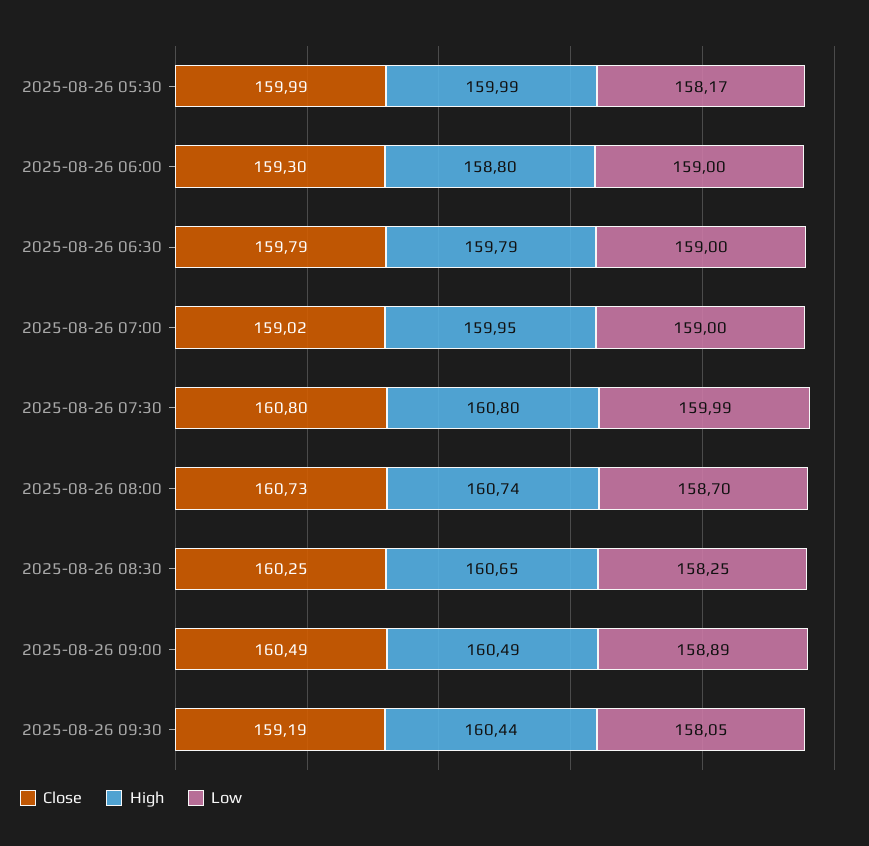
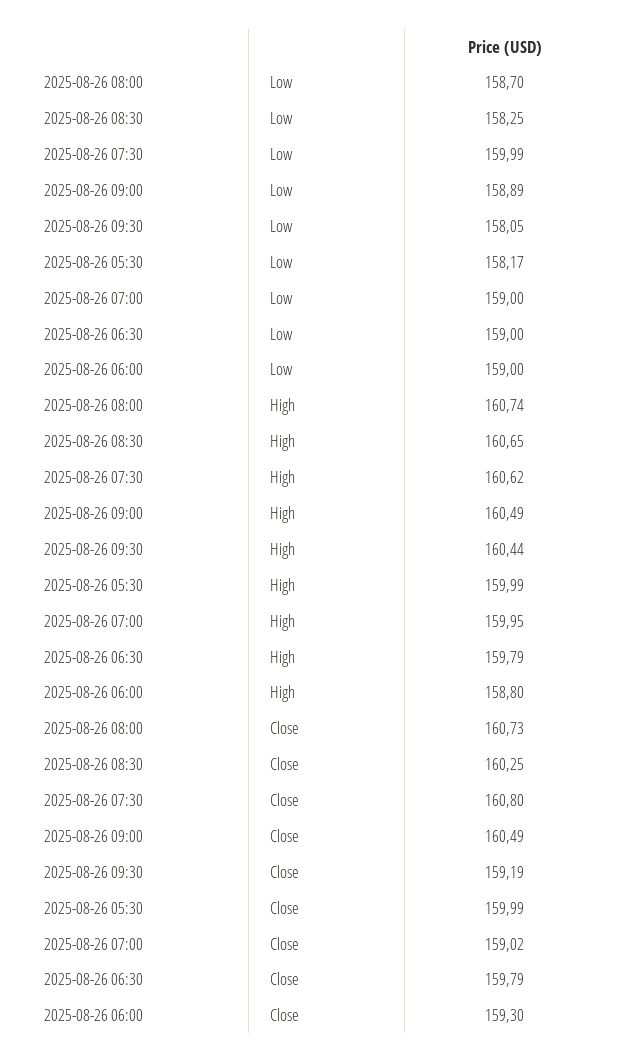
  {
    "Close": {
      "2025-08-26 05:30": 159.99,
      "2025-08-26 06:00": 159.3,
      "2025-08-26 06:30": 159.79,
      "2025-08-26 07:00": 159.02,
      "2025-08-26 07:30": 160.8,
      "2025-08-26 08:00": 160.73,
      "2025-08-26 08:30": 160.25,
      "2025-08-26 09:00": 160.49,
      "2025-08-26 09:30": 159.19
    },
    "High": {
      "2025-08-26 05:30": 159.99,
      "2025-08-26 06:00": 158.8,
      "2025-08-26 06:30": 159.79,
      "2025-08-26 07:00": 159.95,
-     "2025-08-26 07:30": 160.8,
+     "2025-08-26 07:30": 160.62,
      "2025-08-26 08:00": 160.74,
      "2025-08-26 08:30": 160.65,
      "2025-08-26 09:00": 160.49,
      "2025-08-26 09:30": 160.44
    },
    "Low": {
      "2025-08-26 05:30": 158.17,
      "2025-08-26 06:00": 159,
      "2025-08-26 06:30": 159,
      "2025-08-26 07:00": 159,
      "2025-08-26 07:30": 159.99,
      "2025-08-26 08:00": 158.7,
      "2025-08-26 08:30": 158.25,
      "2025-08-26 09:00": 158.89,
      "2025-08-26 09:30": 158.05
    }
  }

